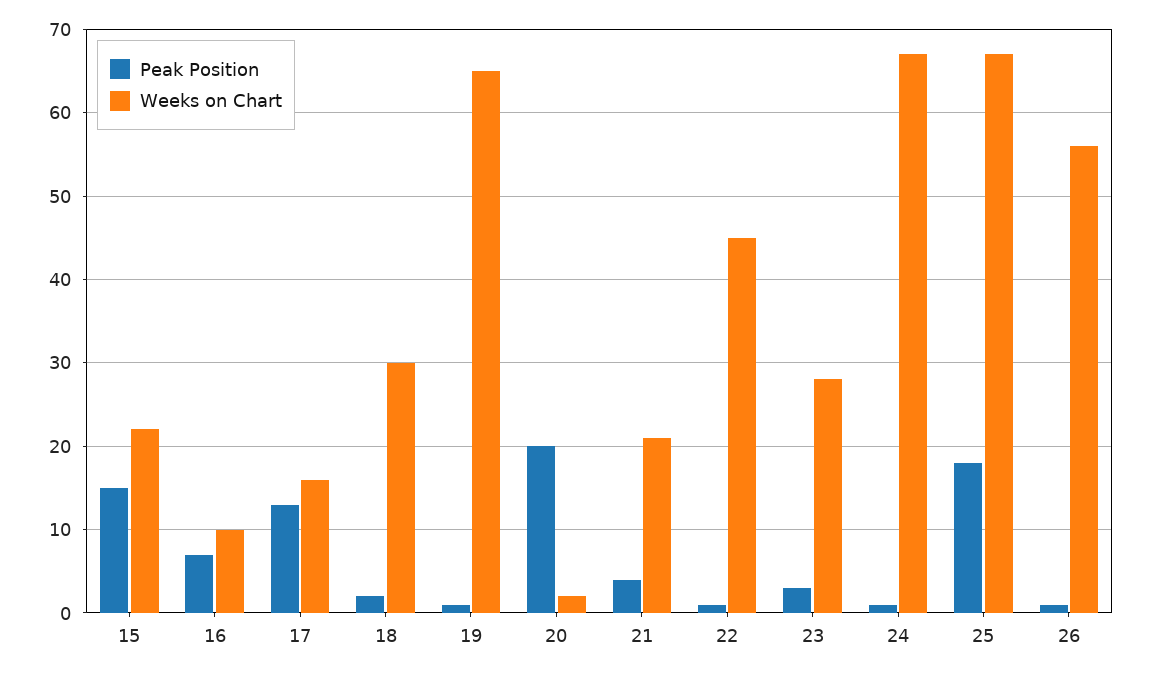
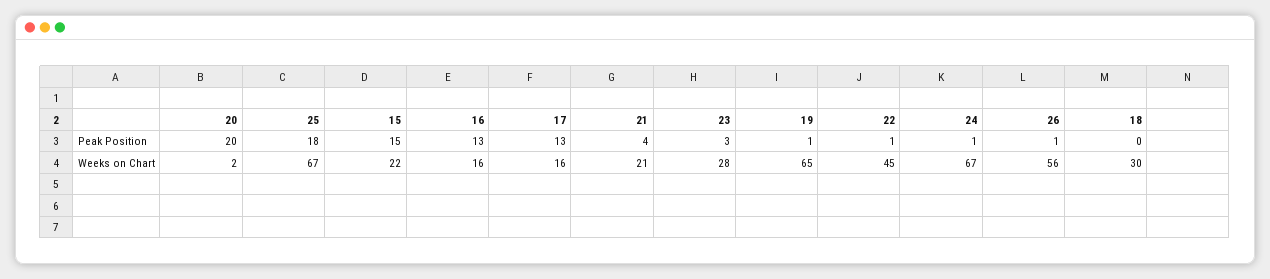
  {
    "Peak Position": {
      "15": 15,
-     "16": 7,
+     "16": 13,
      "17": 13,
-     "18": 2,
+     "18": 0,
      "19": 1,
      "20": 20,
      "21": 4,
      "22": 1,
      "23": 3,
      "24": 1,
      "25": 18,
      "26": 1
    },
    "Weeks on Chart": {
      "15": 22,
-     "16": 10,
+     "16": 16,
      "17": 16,
      "18": 30,
      "19": 65,
      "20": 2,
      "21": 21,
      "22": 45,
      "23": 28,
      "24": 67,
      "25": 67,
      "26": 56
    }
  }

